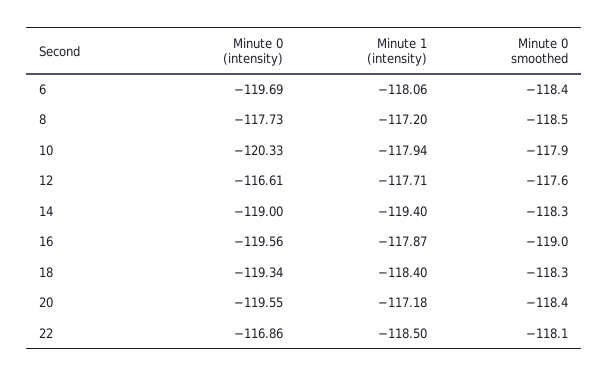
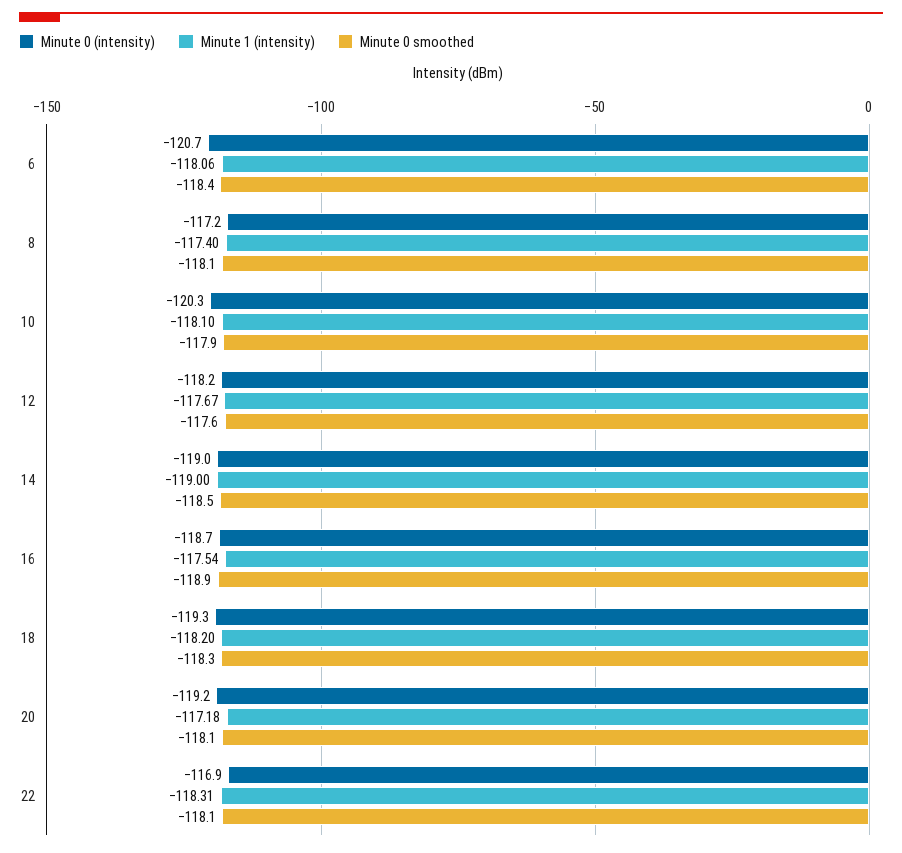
  {
    "Minute 0 (intensity)": {
-     "6": -119.69,
+     "6": -120.7,
-     "8": -117.73,
+     "8": -117.2,
      "10": -120.33,
-     "12": -116.61,
+     "12": -118.2,
      "14": -119,
-     "16": -119.56,
+     "16": -118.7,
      "18": -119.34,
-     "20": -119.55,
+     "20": -119.2,
      "22": -116.86
    },
    "Minute 1 (intensity)": {
      "6": -118.06,
-     "8": -117.2,
+     "8": -117.4,
-     "10": -117.94,
+     "10": -118.1,
-     "12": -117.71,
+     "12": -117.67,
-     "14": -119.4,
+     "14": -119,
-     "16": -117.87,
+     "16": -117.54,
-     "18": -118.4,
+     "18": -118.2,
      "20": -117.18,
-     "22": -118.5
+     "22": -118.31
    },
    "Minute 0 smoothed": {
      "6": -118.4,
-     "8": -118.5,
+     "8": -118.1,
      "10": -117.9,
      "12": -117.6,
-     "14": -118.3,
+     "14": -118.5,
-     "16": -119,
+     "16": -118.9,
      "18": -118.3,
-     "20": -118.4,
+     "20": -118.1,
      "22": -118.1
    }
  }

